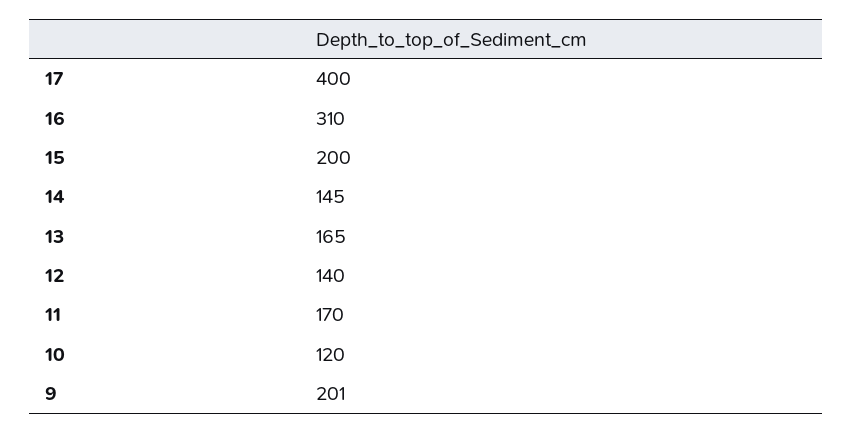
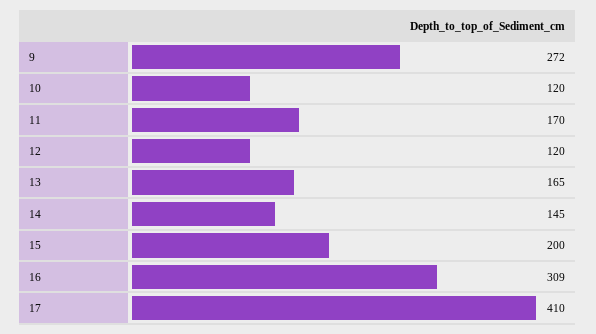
  {
-   "17": 400,
+   "17": 410,
-   "16": 310,
+   "16": 309,
    "15": 200,
    "14": 145,
    "13": 165,
-   "12": 140,
+   "12": 120,
    "11": 170,
    "10": 120,
-   "9": 201
+   "9": 272
  }

